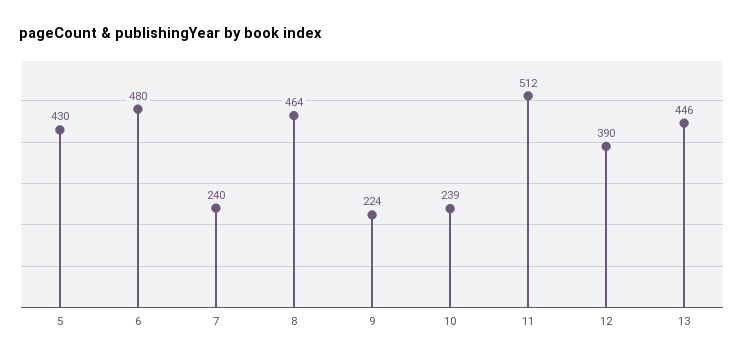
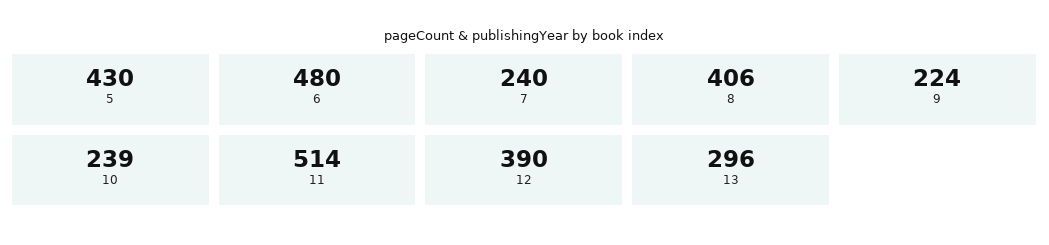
  {
    "5": 430,
    "6": 480,
    "7": 240,
-   "8": 464,
+   "8": 406,
    "9": 224,
    "10": 239,
-   "11": 512,
+   "11": 514,
    "12": 390,
-   "13": 446
+   "13": 296
  }

